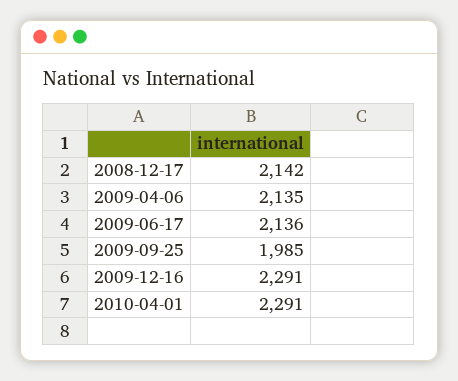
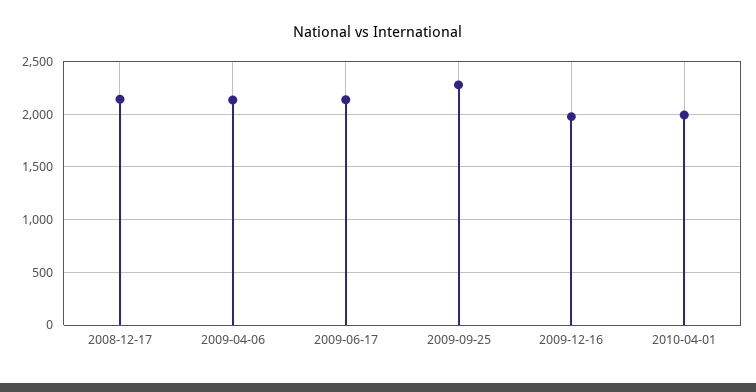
  {
    "2008-12-17": 2142,
    "2009-04-06": 2135,
    "2009-06-17": 2136,
-   "2009-09-25": 1985,
+   "2009-09-25": 2300,
-   "2009-12-16": 2291,
+   "2009-12-16": 2000,
-   "2010-04-01": 2291
+   "2010-04-01": 2000
  }

